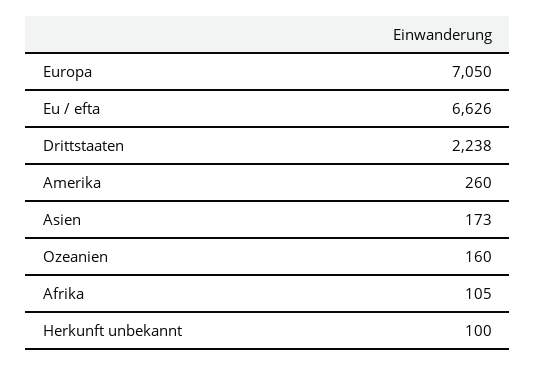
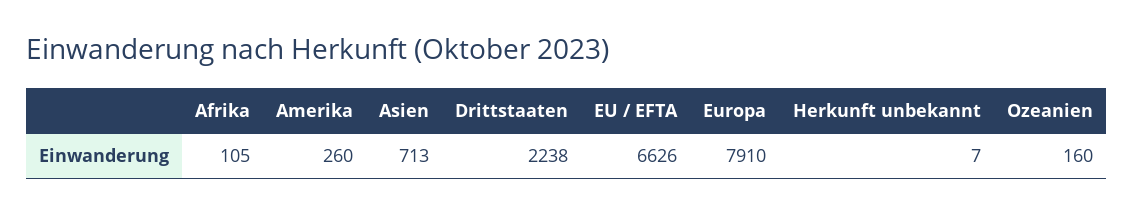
  {
-   "Europa": 7050,
+   "Europa": 7910,
    "Eu / efta": 6626,
    "Drittstaaten": 2238,
    "Amerika": 260,
-   "Asien": 173,
+   "Asien": 713,
    "Ozeanien": 160,
    "Afrika": 105,
-   "Herkunft unbekannt": 100
+   "Herkunft unbekannt": 7
  }

